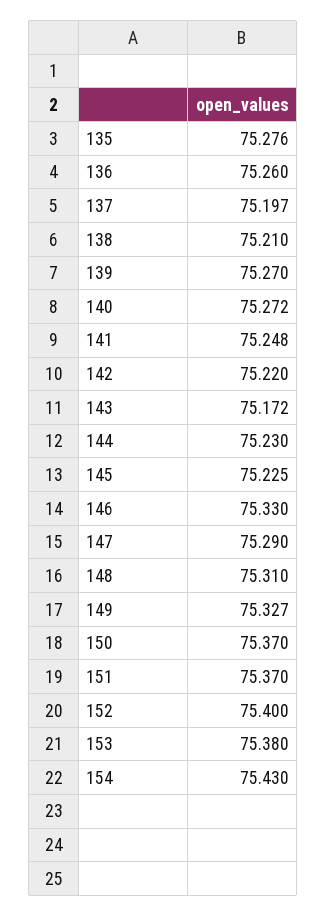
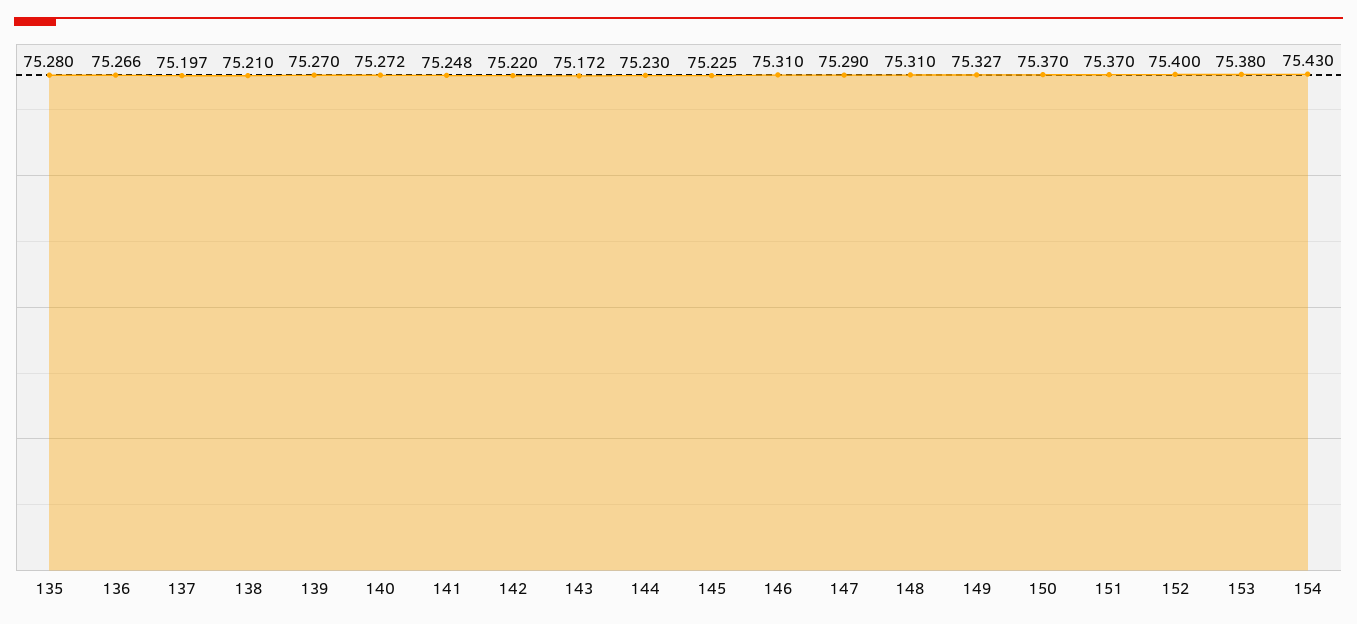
  {
-   "135": 75.276,
+   "135": 75.28,
-   "136": 75.26,
+   "136": 75.266,
    "137": 75.197,
    "138": 75.21,
    "139": 75.27,
    "140": 75.272,
    "141": 75.248,
    "142": 75.22,
    "143": 75.172,
    "144": 75.23,
    "145": 75.225,
-   "146": 75.33,
+   "146": 75.31,
    "147": 75.29,
    "148": 75.31,
    "149": 75.327,
    "150": 75.37,
    "151": 75.37,
    "152": 75.4,
    "153": 75.38,
    "154": 75.43
  }

